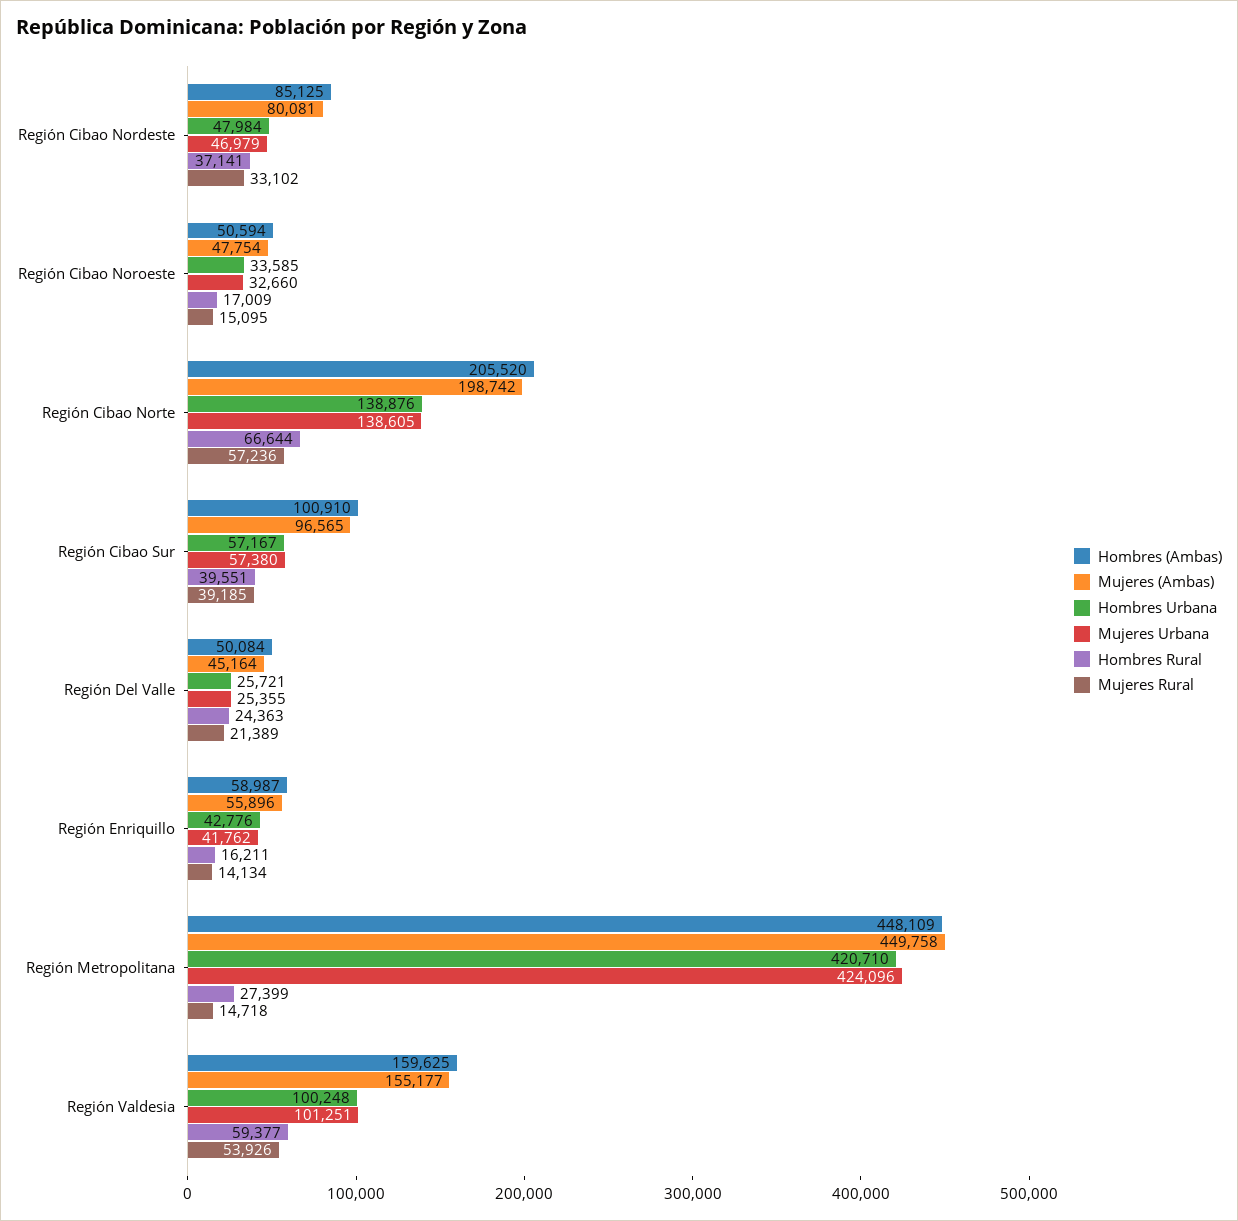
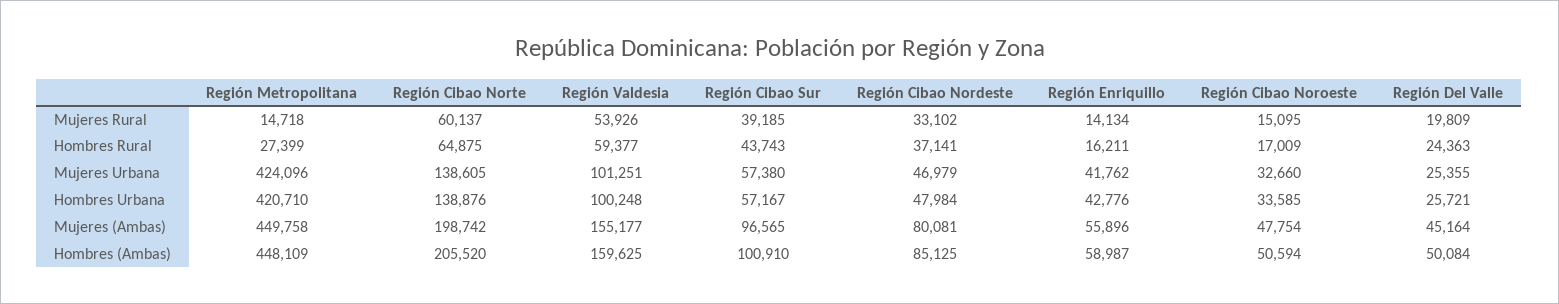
  {
    "Hombres (Ambas)": {
      "Región Cibao Nordeste": 85125,
      "Región Cibao Noroeste": 50594,
      "Región Cibao Norte": 205520,
      "Región Cibao Sur": 100910,
      "Región Del Valle": 50084,
      "Región Enriquillo": 58987,
      "Región Metropolitana": 448109,
      "Región Valdesia": 159625
    },
    "Mujeres (Ambas)": {
      "Región Cibao Nordeste": 80081,
      "Región Cibao Noroeste": 47754,
      "Región Cibao Norte": 198742,
      "Región Cibao Sur": 96565,
      "Región Del Valle": 45164,
      "Región Enriquillo": 55896,
      "Región Metropolitana": 449758,
      "Región Valdesia": 155177
    },
    "Hombres Urbana": {
      "Región Cibao Nordeste": 47984,
      "Región Cibao Noroeste": 33585,
      "Región Cibao Norte": 138876,
      "Región Cibao Sur": 57167,
      "Región Del Valle": 25721,
      "Región Enriquillo": 42776,
      "Región Metropolitana": 420710,
      "Región Valdesia": 100248
    },
    "Mujeres Urbana": {
      "Región Cibao Nordeste": 46979,
      "Región Cibao Noroeste": 32660,
      "Región Cibao Norte": 138605,
      "Región Cibao Sur": 57380,
      "Región Del Valle": 25355,
      "Región Enriquillo": 41762,
      "Región Metropolitana": 424096,
      "Región Valdesia": 101251
    },
    "Hombres Rural": {
      "Región Cibao Nordeste": 37141,
      "Región Cibao Noroeste": 17009,
-     "Región Cibao Norte": 66644,
+     "Región Cibao Norte": 64875,
-     "Región Cibao Sur": 39551,
+     "Región Cibao Sur": 43743,
      "Región Del Valle": 24363,
      "Región Enriquillo": 16211,
      "Región Metropolitana": 27399,
      "Región Valdesia": 59377
    },
    "Mujeres Rural": {
      "Región Cibao Nordeste": 33102,
      "Región Cibao Noroeste": 15095,
-     "Región Cibao Norte": 57236,
+     "Región Cibao Norte": 60137,
      "Región Cibao Sur": 39185,
-     "Región Del Valle": 21389,
+     "Región Del Valle": 19809,
      "Región Enriquillo": 14134,
      "Región Metropolitana": 14718,
      "Región Valdesia": 53926
    }
  }

